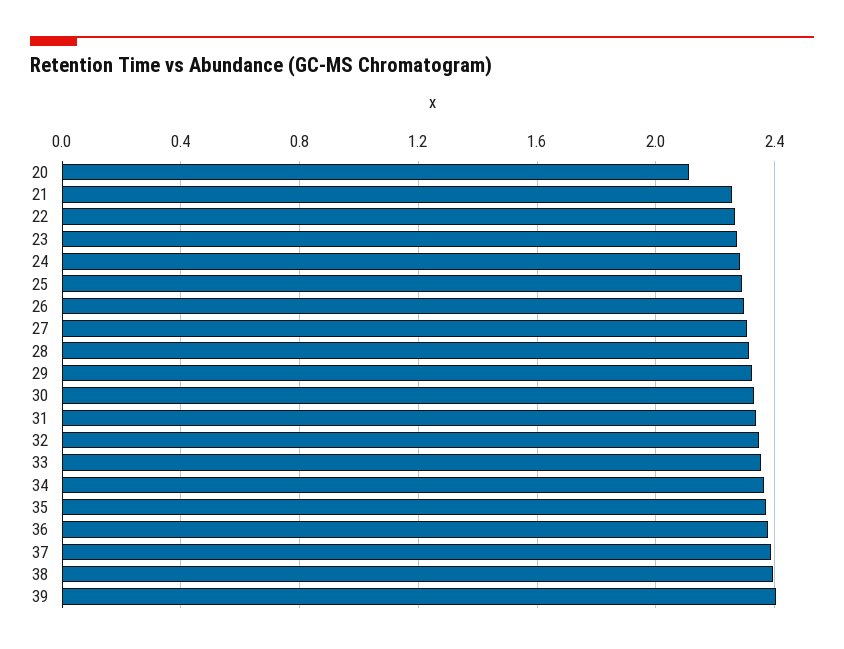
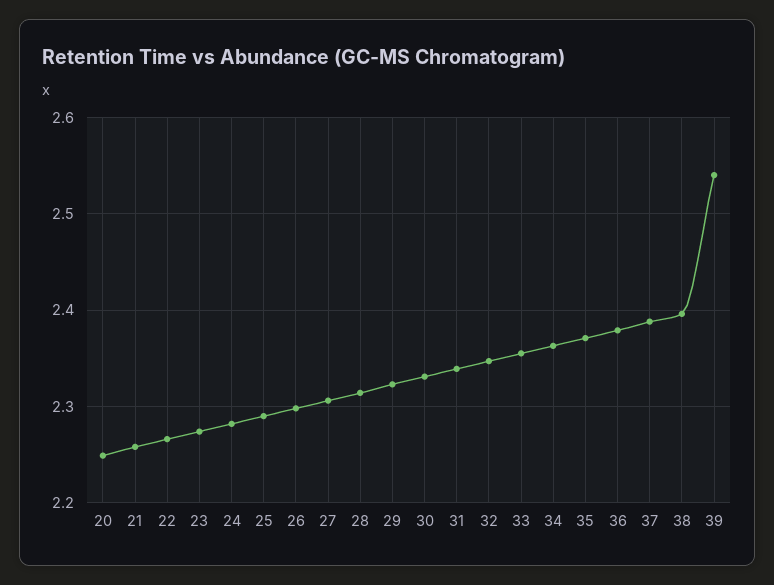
  {
-   "20": 2.1,
+   "20": 2.25,
    "21": 2.26,
    "22": 2.27,
    "23": 2.27,
    "24": 2.28,
    "25": 2.29,
    "26": 2.3,
    "27": 2.31,
    "28": 2.31,
    "29": 2.32,
    "30": 2.33,
    "31": 2.34,
    "32": 2.35,
    "33": 2.36,
    "34": 2.36,
    "35": 2.37,
    "36": 2.38,
    "37": 2.39,
    "38": 2.4,
-   "39": 2.4
+   "39": 2.54
  }

